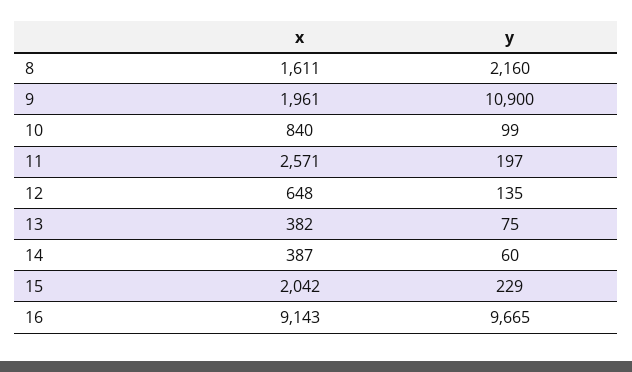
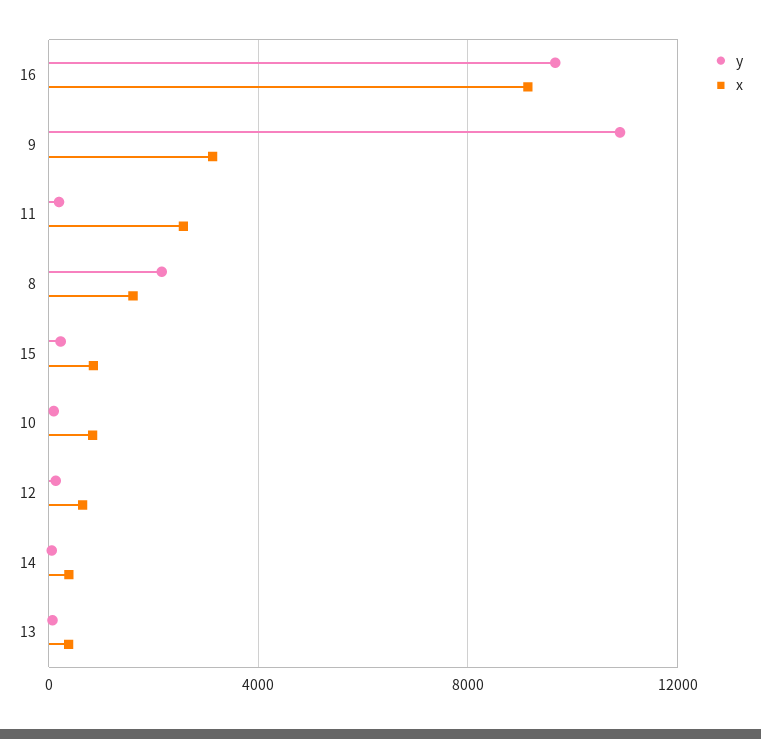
  {
    "x": {
      "8": 1611,
-     "9": 1961,
+     "9": 3000,
      "10": 840,
      "11": 2571,
      "12": 648,
      "13": 382,
      "14": 387,
-     "15": 2042,
+     "15": 1000,
      "16": 9143
    },
    "y": {
      "8": 2160,
      "9": 10900,
      "10": 99,
      "11": 197,
      "12": 135,
      "13": 75,
      "14": 60,
      "15": 229,
      "16": 9665
    }
  }

